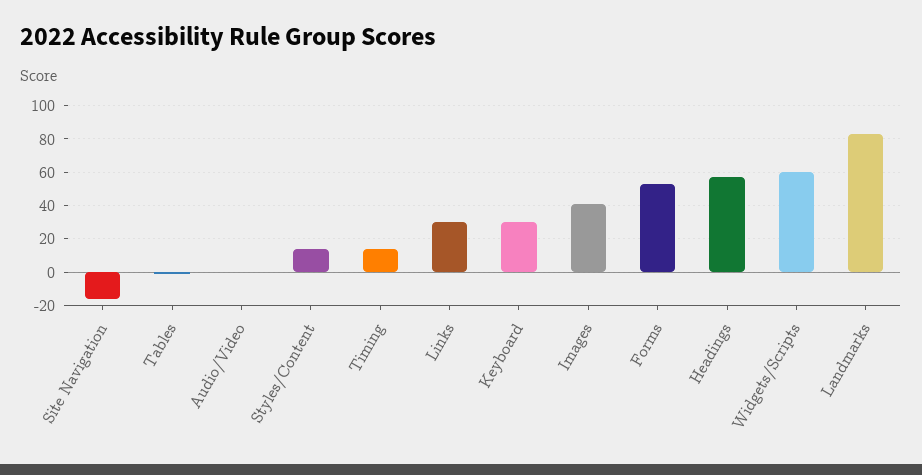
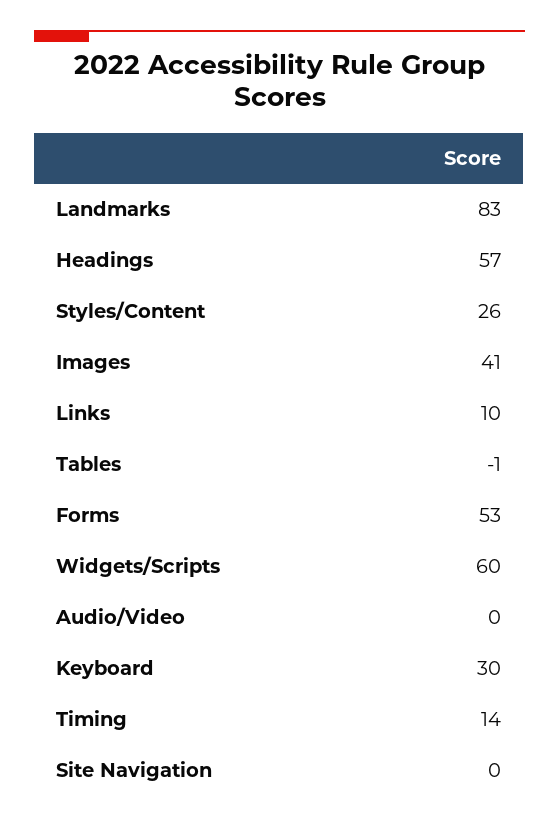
  {
-   "Site Navigation": -15,
+   "Site Navigation": 0,
    "Tables": -1,
    "Audio/Video": 0,
-   "Styles/Content": 15,
+   "Styles/Content": 26,
    "Timing": 14,
-   "Links": 30,
+   "Links": 10,
    "Keyboard": 30,
    "Images": 41,
    "Forms": 53,
    "Headings": 57,
    "Widgets/Scripts": 60,
    "Landmarks": 83
  }

